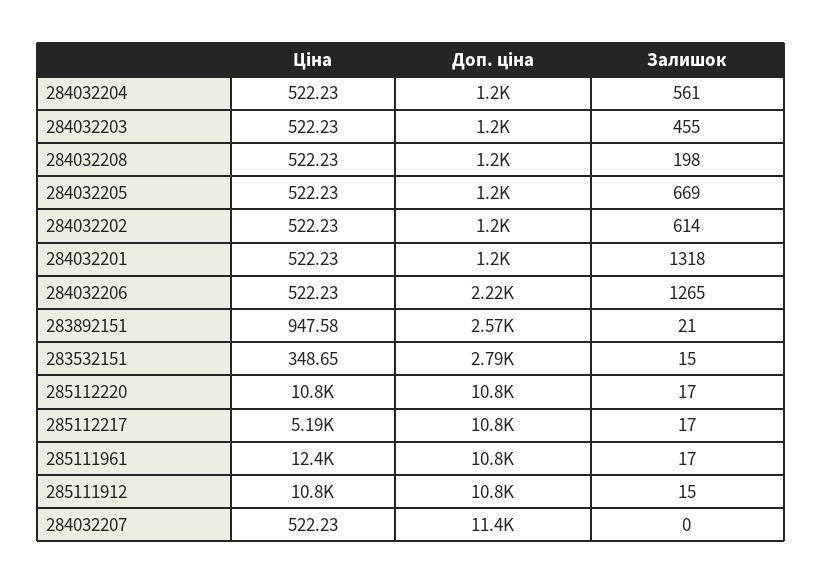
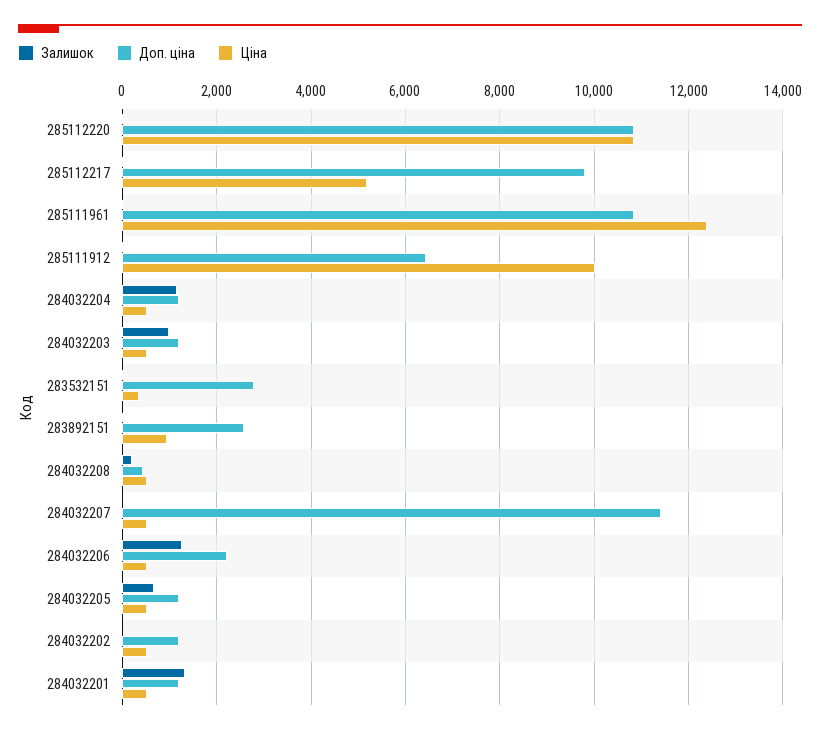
  {
    "Ціна": {
      "284032204": 522.23,
      "284032203": 522.23,
      "284032208": 522.23,
      "284032205": 522.23,
      "284032202": 522.23,
      "284032201": 522.23,
      "284032206": 522.23,
      "283892151": 947.58,
      "283532151": 348.65,
      "285112220": 10800,
      "285112217": 5190,
      "285111961": 12400,
-     "285111912": 10800,
+     "285111912": 10000,
      "284032207": 522.23
    },
    "Доп. ціна": {
      "284032204": 1200,
      "284032203": 1200,
-     "284032208": 1200,
+     "284032208": 400,
      "284032205": 1200,
      "284032202": 1200,
      "284032201": 1200,
      "284032206": 2220,
      "283892151": 2570,
      "283532151": 2790,
      "285112220": 10800,
-     "285112217": 10800,
+     "285112217": 9800,
      "285111961": 10800,
-     "285111912": 10800,
+     "285111912": 6400,
      "284032207": 11400
    },
    "Залишок": {
-     "284032204": 561,
+     "284032204": 1200,
-     "284032203": 455,
+     "284032203": 1000,
      "284032208": 198,
      "284032205": 669,
-     "284032202": 614,
+     "284032202": 0,
      "284032201": 1318,
      "284032206": 1265,
      "283892151": 21,
      "283532151": 15,
      "285112220": 17,
      "285112217": 17,
      "285111961": 17,
      "285111912": 15,
      "284032207": 0
    }
  }

